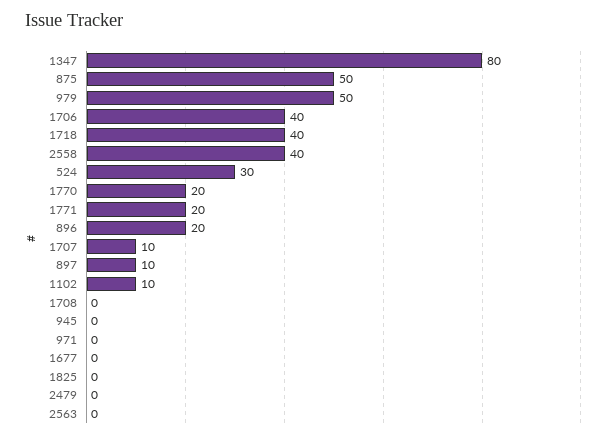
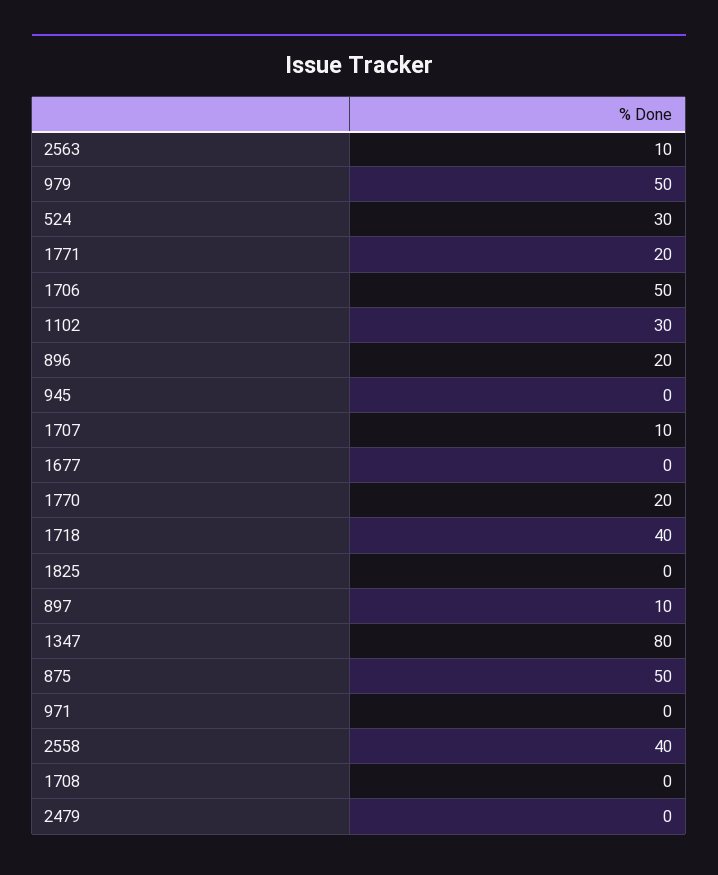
  {
    "1347": 80,
    "875": 50,
    "979": 50,
-   "1706": 40,
+   "1706": 50,
    "1718": 40,
    "2558": 40,
    "524": 30,
    "1770": 20,
    "1771": 20,
    "896": 20,
    "1707": 10,
    "897": 10,
-   "1102": 10,
+   "1102": 30,
    "1708": 0,
    "945": 0,
    "971": 0,
    "1677": 0,
    "1825": 0,
    "2479": 0,
-   "2563": 0
+   "2563": 10
  }

